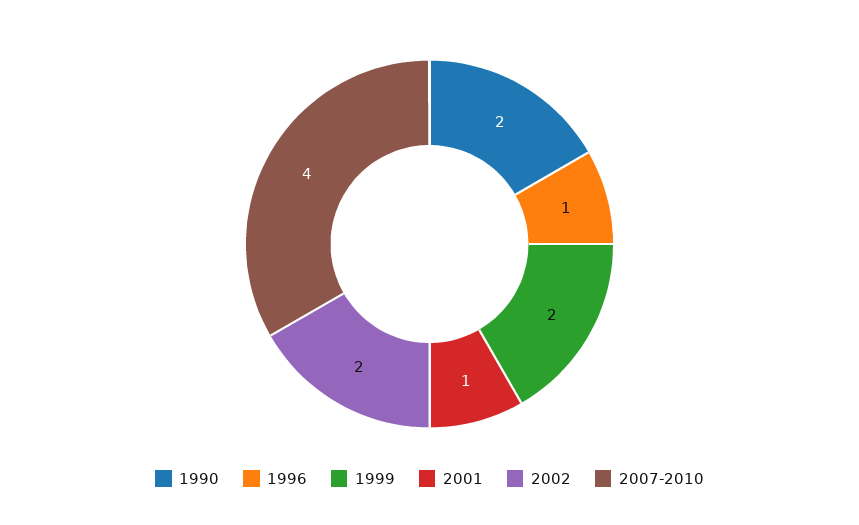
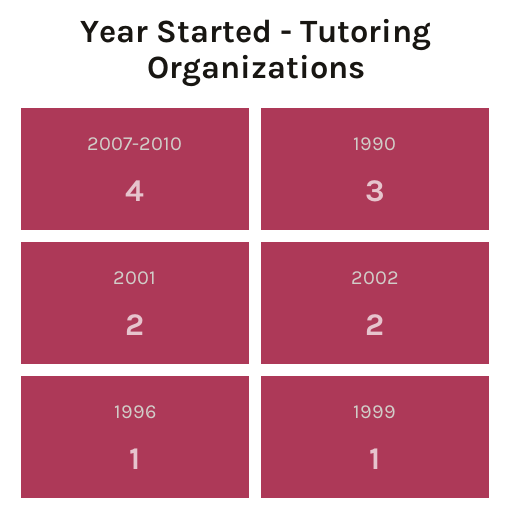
  {
-   "1990": 2,
+   "1990": 3,
    "1996": 1,
-   "1999": 2,
+   "1999": 1,
-   "2001": 1,
+   "2001": 2,
    "2002": 2,
    "2007-2010": 4
  }

